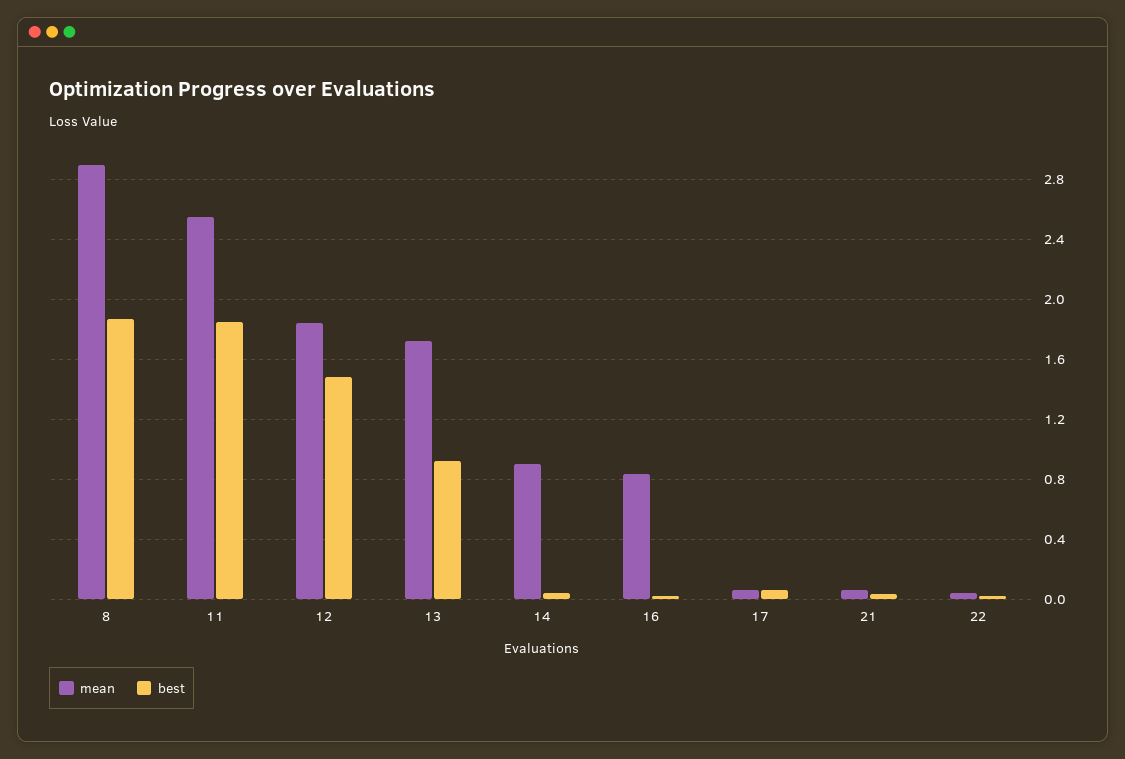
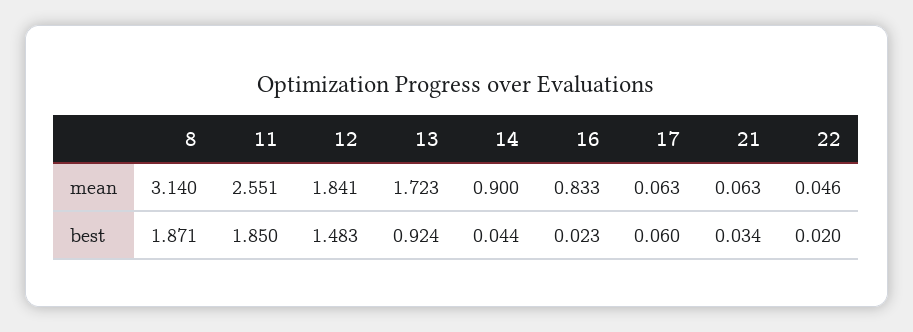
  {
    "mean": {
-     "8": 2.9,
+     "8": 3.14,
      "11": 2.551,
      "12": 1.841,
      "13": 1.723,
      "14": 0.9,
      "16": 0.833,
      "17": 0.063,
      "21": 0.063,
      "22": 0.046
    },
    "best": {
      "8": 1.871,
      "11": 1.85,
      "12": 1.483,
      "13": 0.924,
      "14": 0.044,
      "16": 0.023,
      "17": 0.06,
      "21": 0.034,
      "22": 0.02
    }
  }

